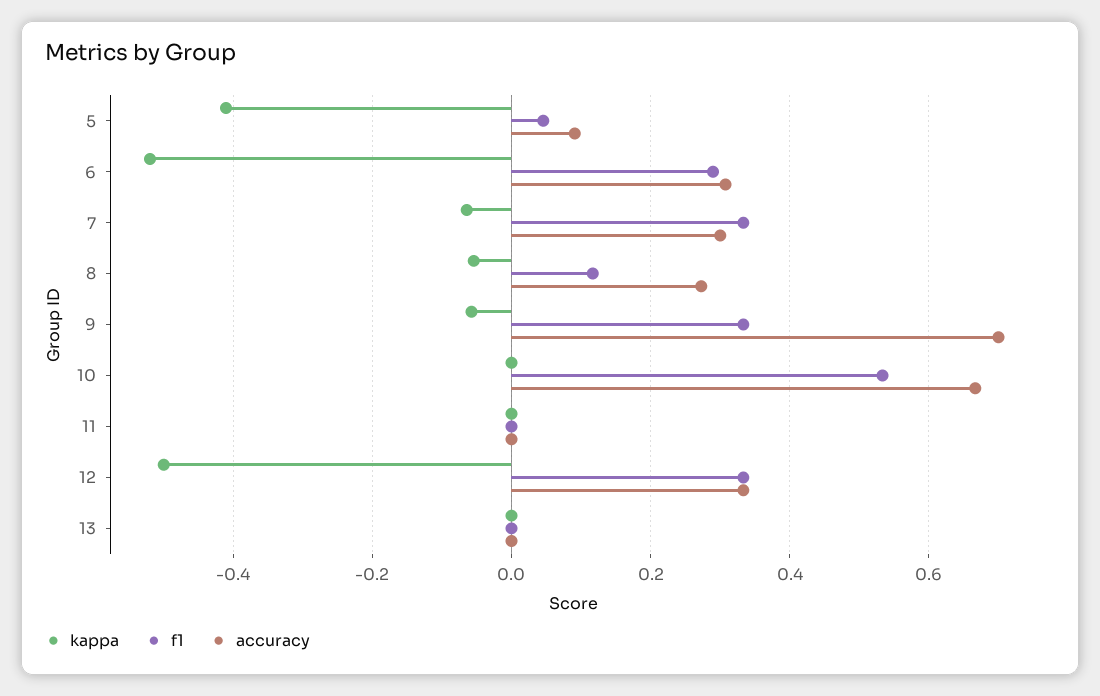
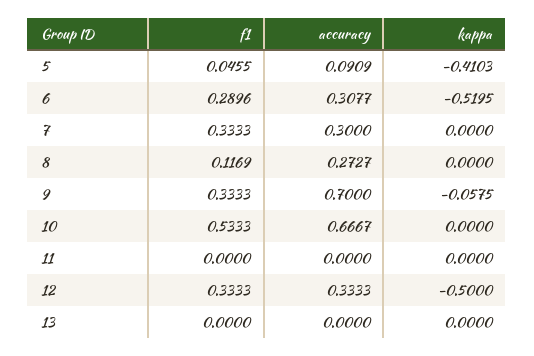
  {
    "kappa": {
      "5": -0.4103,
      "6": -0.5195,
-     "7": -0.06,
+     "7": 0,
-     "8": -0.06,
+     "8": 0,
      "9": -0.0575,
      "10": 0,
      "11": 0,
      "12": -0.5,
      "13": 0
    },
    "f1": {
      "5": 0.0455,
      "6": 0.2896,
      "7": 0.3333,
      "8": 0.1169,
      "9": 0.3333,
      "10": 0.5333,
      "11": 0,
      "12": 0.3333,
      "13": 0
    },
    "accuracy": {
      "5": 0.0909,
      "6": 0.3077,
      "7": 0.3,
      "8": 0.2727,
      "9": 0.7,
      "10": 0.6667,
      "11": 0,
      "12": 0.3333,
      "13": 0
    }
  }

